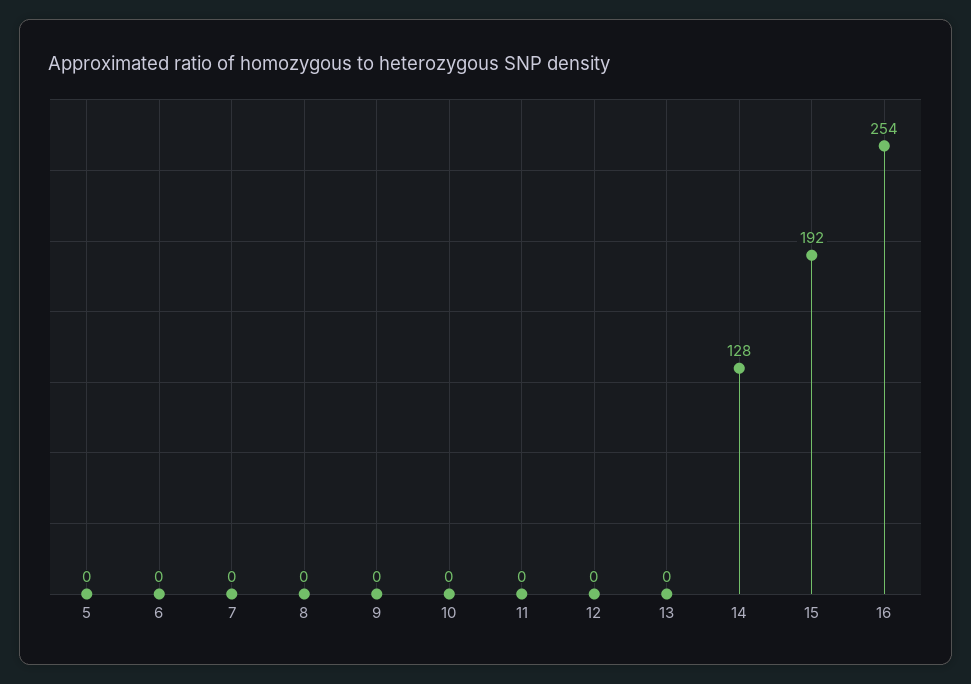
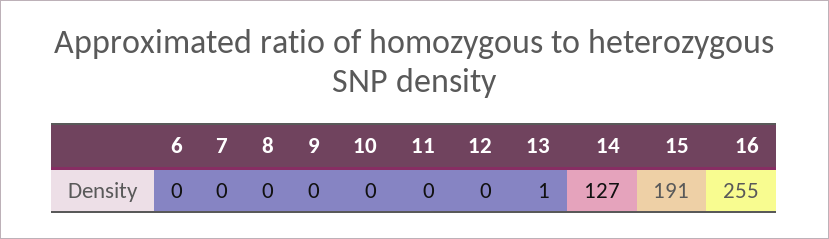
  {
-   "5": 0,
    "6": 0,
    "7": 0,
    "8": 0,
    "9": 0,
    "10": 0,
    "11": 0,
    "12": 0,
-   "13": 0,
+   "13": 1,
-   "14": 128,
+   "14": 127,
-   "15": 192,
+   "15": 191,
-   "16": 254
+   "16": 255
  }

